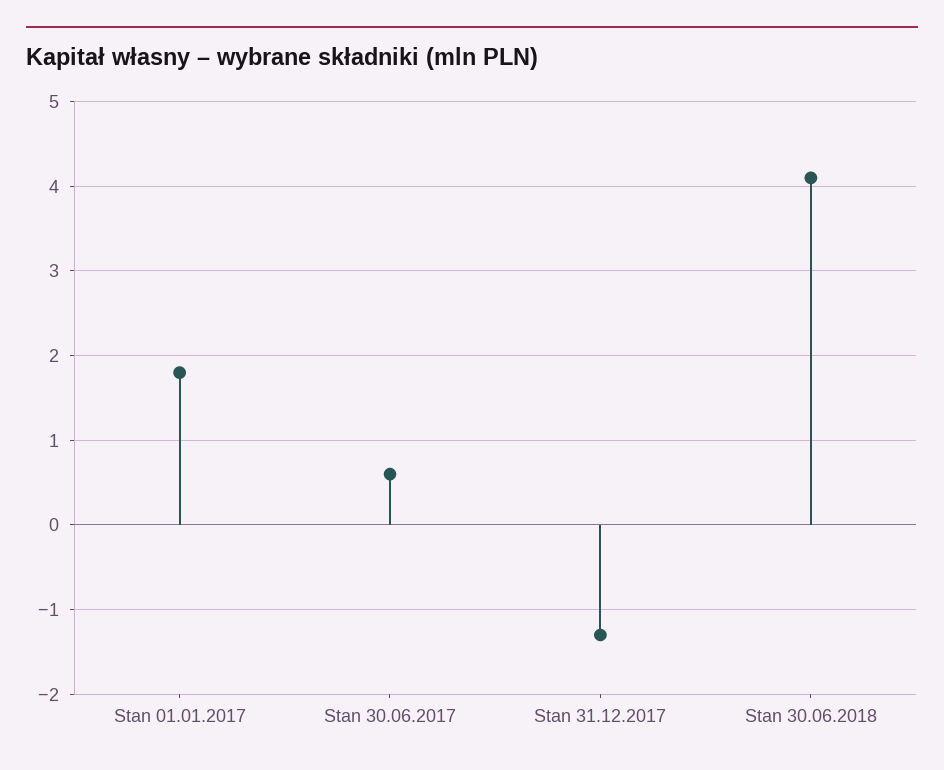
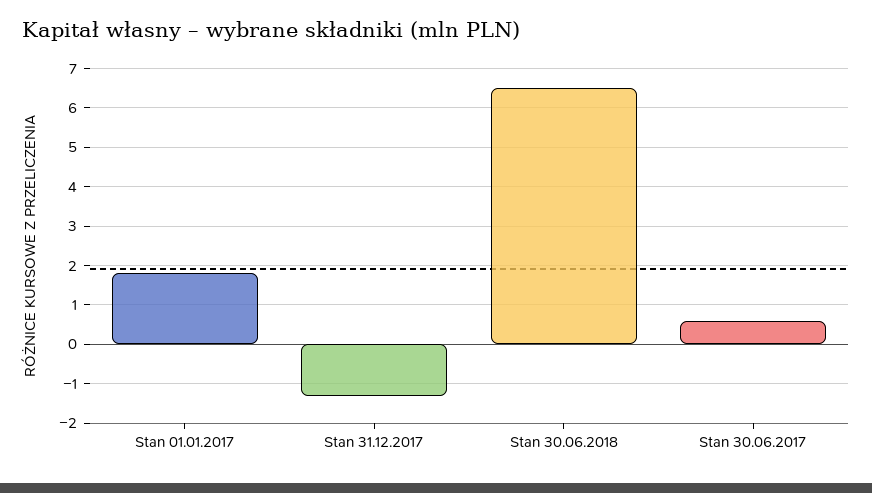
  {
    "Stan 01.01.2017": 1.8,
    "Stan 30.06.2017": 0.6,
    "Stan 31.12.2017": -1.3,
-   "Stan 30.06.2018": 4.1
+   "Stan 30.06.2018": 6.5
  }

